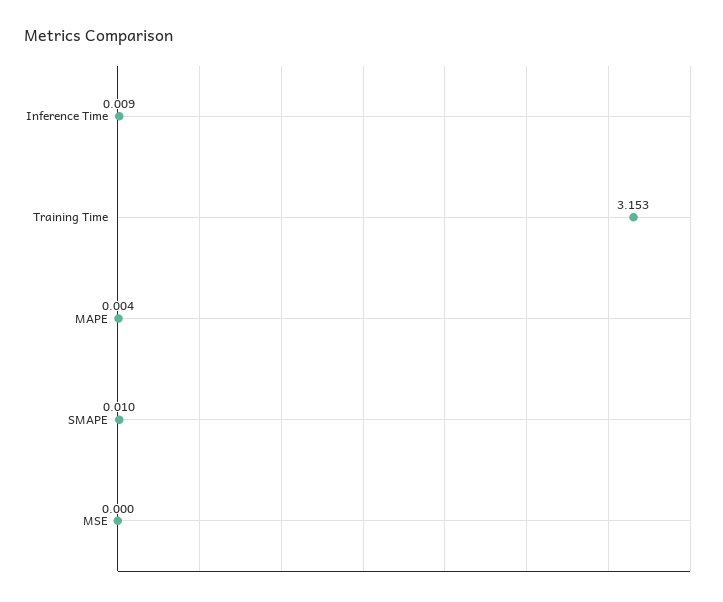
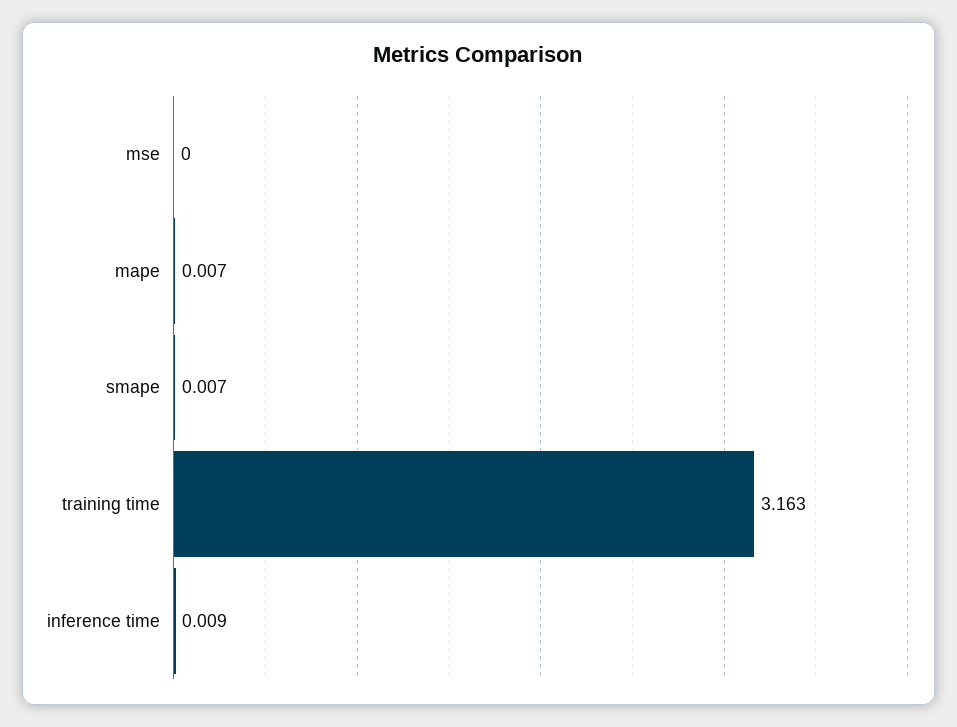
  {
    "Inference Time": 0.009,
-   "Training Time": 3.153,
+   "Training Time": 3.163,
-   "MAPE": 0.004,
+   "MAPE": 0.007,
-   "SMAPE": 0.01,
+   "SMAPE": 0.007,
    "MSE": 0
  }

